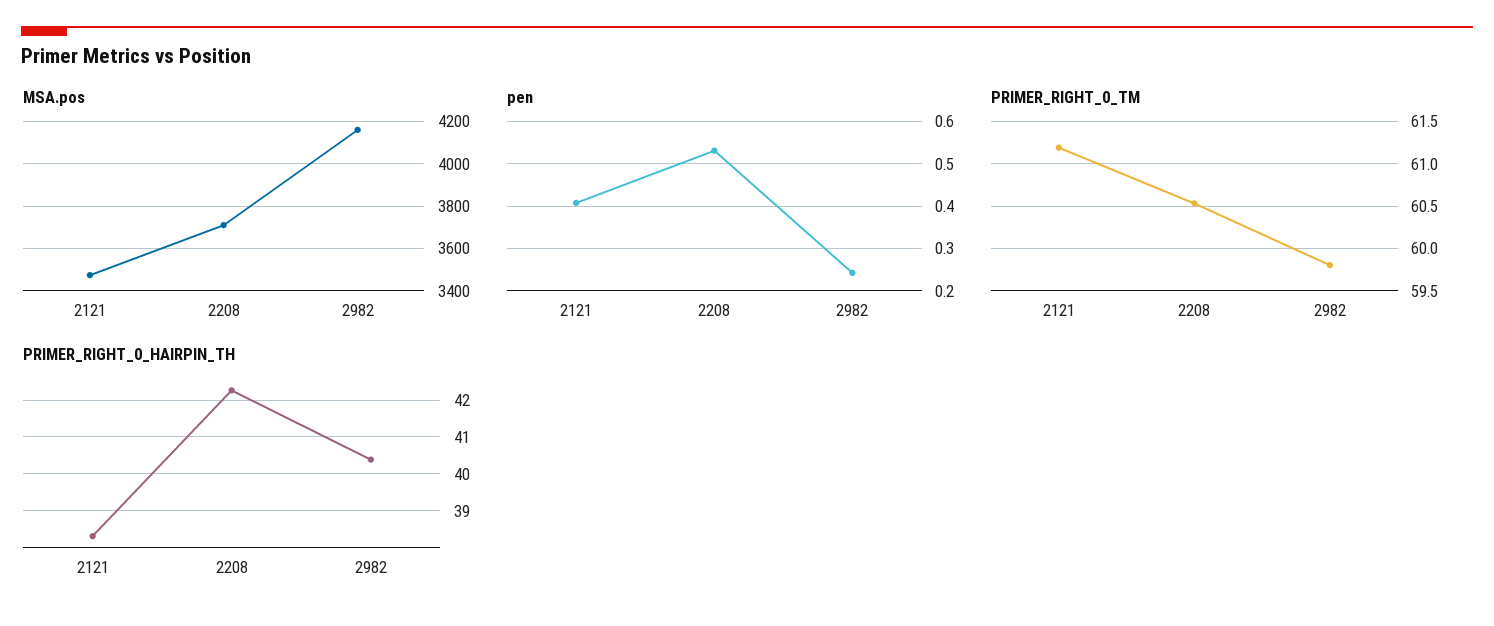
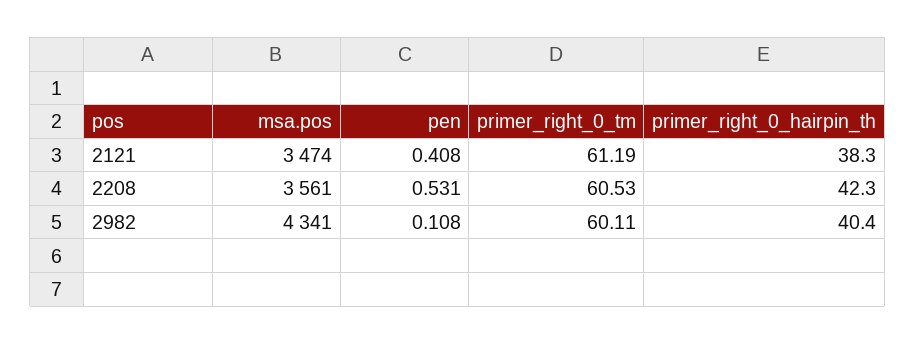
  {
    "MSA.pos": {
      "2121": 3474,
-     "2208": 3700,
+     "2208": 3561,
-     "2982": 4150
+     "2982": 4341
    },
    "pen": {
      "2121": 0.408,
      "2208": 0.531,
-     "2982": 0.24
+     "2982": 0.108
    },
    "PRIMER_RIGHT_0_TM": {
      "2121": 61.19,
      "2208": 60.53,
-     "2982": 59.8
+     "2982": 60.11
    },
    "PRIMER_RIGHT_0_HAIRPIN_TH": {
      "2121": 38.3,
      "2208": 42.3,
      "2982": 40.4
    }
  }

